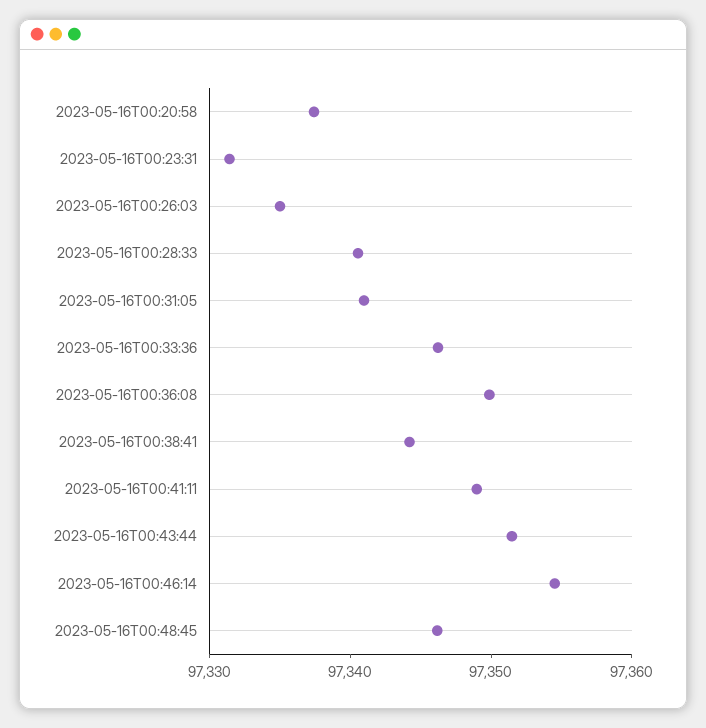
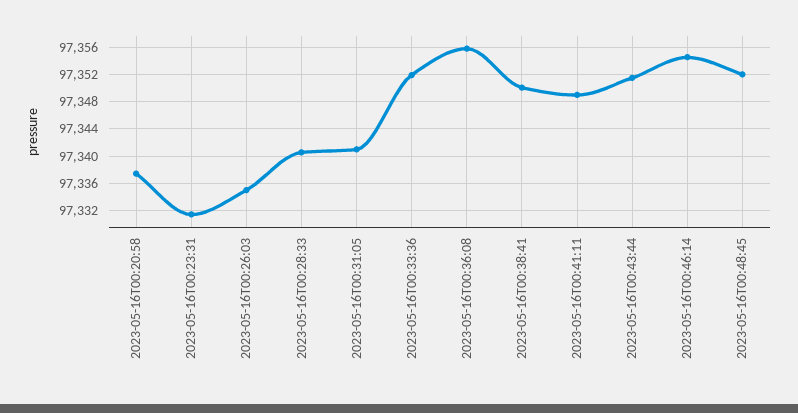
  {
    "2023-05-16T00:20:58": 97337,
    "2023-05-16T00:23:31": 97331,
    "2023-05-16T00:26:03": 97335,
    "2023-05-16T00:28:33": 97341,
    "2023-05-16T00:31:05": 97341,
-   "2023-05-16T00:33:36": 97346,
+   "2023-05-16T00:33:36": 97352,
-   "2023-05-16T00:36:08": 97350,
+   "2023-05-16T00:36:08": 97356,
-   "2023-05-16T00:38:41": 97344,
+   "2023-05-16T00:38:41": 97350,
    "2023-05-16T00:41:11": 97349,
    "2023-05-16T00:43:44": 97351,
    "2023-05-16T00:46:14": 97355,
-   "2023-05-16T00:48:45": 97346
+   "2023-05-16T00:48:45": 97352
  }

